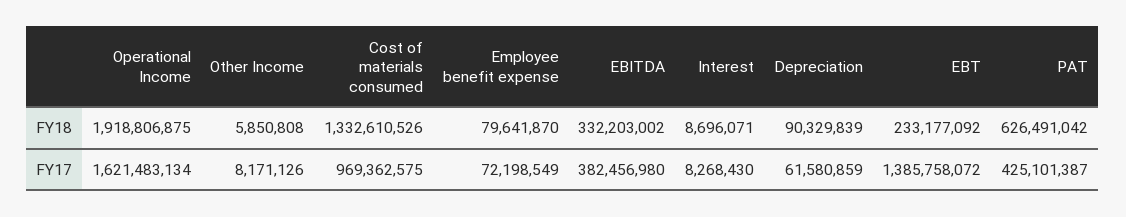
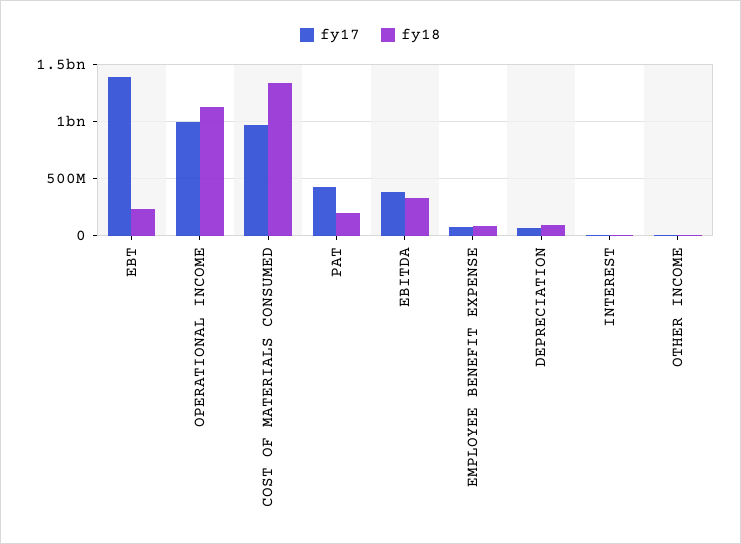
  {
    "FY18": {
-     "Operational Income": 1918806875,
+     "Operational Income": 1100000000,
      "Other Income": 5850808,
      "Cost of materials consumed": 1332610526,
      "Employee benefit expense": 79641870,
      "EBITDA": 332203002,
      "Interest": 8696071,
      "Depreciation": 90329839,
      "EBT": 233177092,
-     "PAT": 626491042
+     "PAT": 200000000
    },
    "FY17": {
-     "Operational Income": 1621483134,
+     "Operational Income": 1000000000,
      "Other Income": 8171126,
      "Cost of materials consumed": 969362575,
      "Employee benefit expense": 72198549,
      "EBITDA": 382456980,
      "Interest": 8268430,
      "Depreciation": 61580859,
      "EBT": 1385758072,
      "PAT": 425101387
    }
  }

